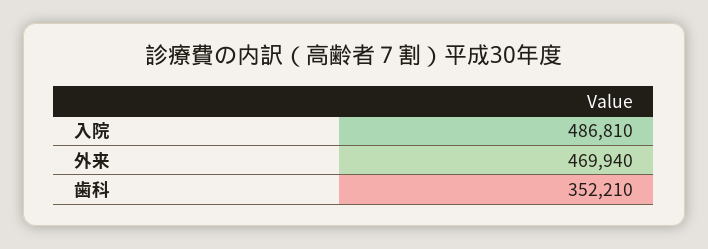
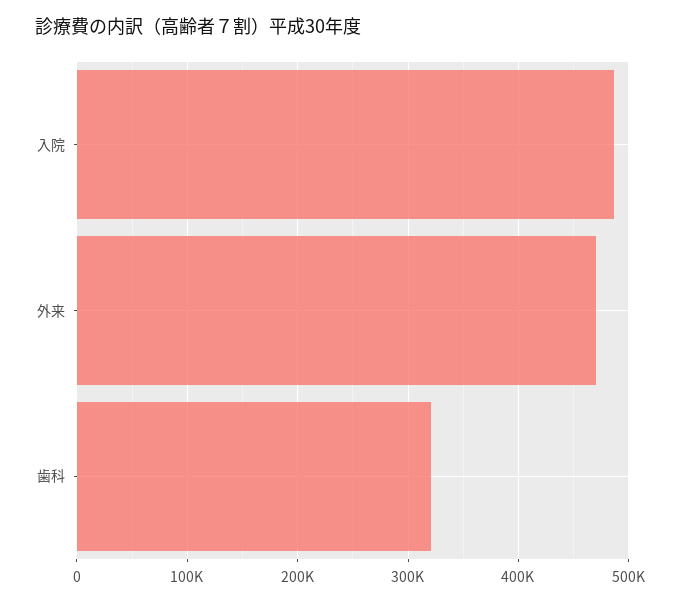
  {
    "入院": 486810,
    "外来": 469940,
-   "歯科": 352210
+   "歯科": 320000
  }

